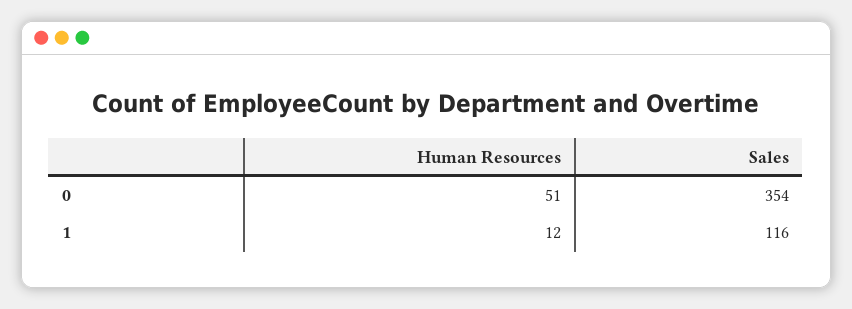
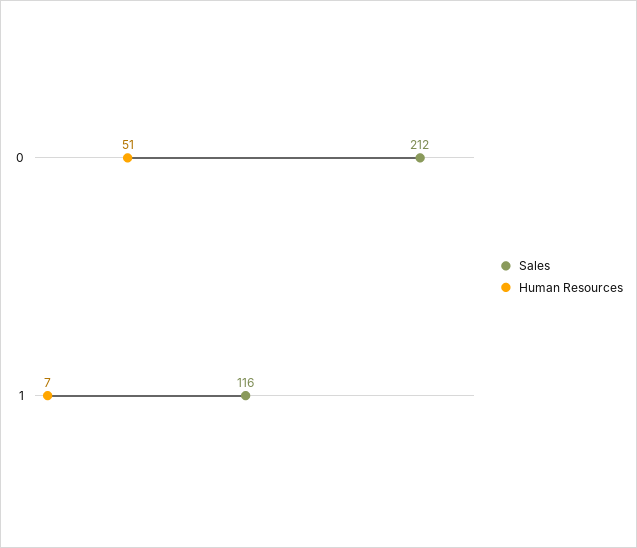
  {
    "Human Resources": {
      "0": 51,
-     "1": 12
+     "1": 7
    },
    "Sales": {
-     "0": 354,
+     "0": 212,
      "1": 116
    }
  }

